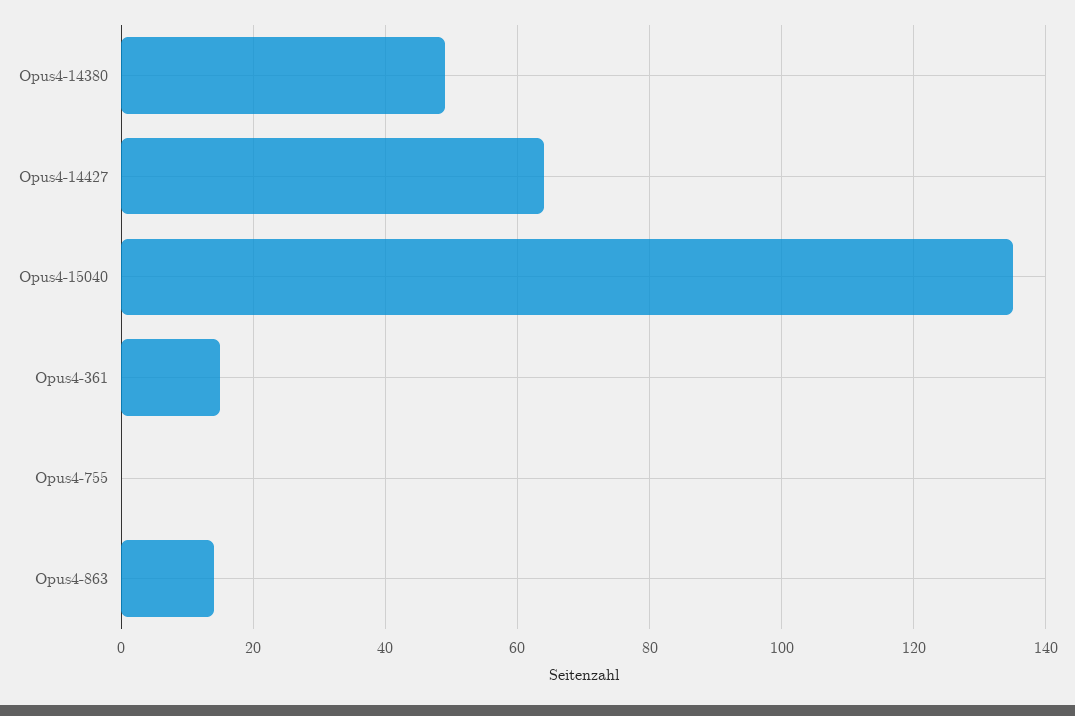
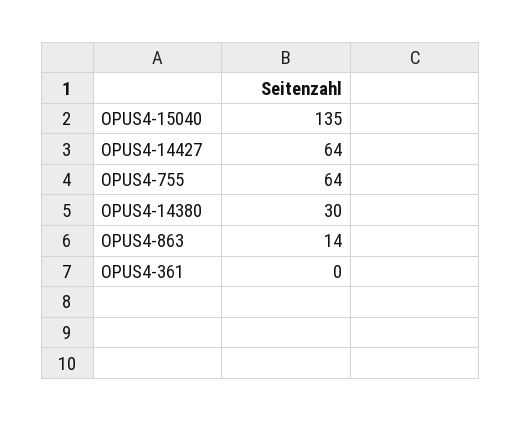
  {
-   "Opus4-14380": 50,
+   "Opus4-14380": 30,
    "Opus4-14427": 64,
    "Opus4-15040": 135,
-   "Opus4-361": 15,
+   "Opus4-361": 0,
-   "Opus4-755": 0,
+   "Opus4-755": 64,
    "Opus4-863": 14
  }

